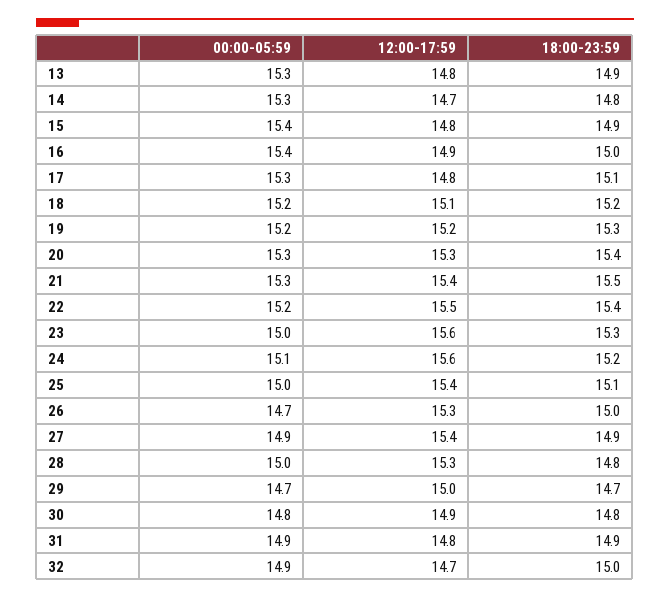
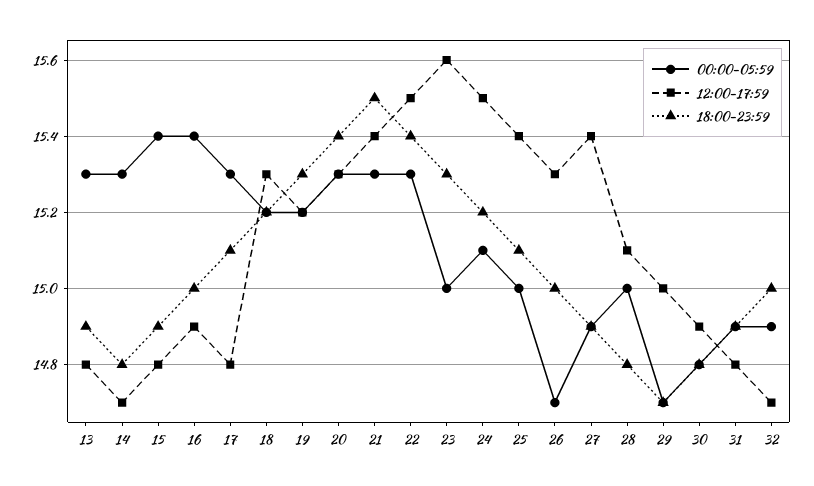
  {
    "00:00-05:59": {
      "13": 15.3,
      "14": 15.3,
      "15": 15.4,
      "16": 15.4,
      "17": 15.3,
      "18": 15.2,
      "19": 15.2,
      "20": 15.3,
      "21": 15.3,
-     "22": 15.2,
+     "22": 15.3,
      "23": 15,
      "24": 15.1,
      "25": 15,
      "26": 14.7,
      "27": 14.9,
      "28": 15,
      "29": 14.7,
      "30": 14.8,
      "31": 14.9,
      "32": 14.9
    },
    "12:00-17:59": {
      "13": 14.8,
      "14": 14.7,
      "15": 14.8,
      "16": 14.9,
      "17": 14.8,
-     "18": 15.1,
+     "18": 15.3,
      "19": 15.2,
      "20": 15.3,
      "21": 15.4,
      "22": 15.5,
      "23": 15.6,
-     "24": 15.6,
+     "24": 15.5,
      "25": 15.4,
      "26": 15.3,
      "27": 15.4,
-     "28": 15.3,
+     "28": 15.1,
      "29": 15,
      "30": 14.9,
      "31": 14.8,
      "32": 14.7
    },
    "18:00-23:59": {
      "13": 14.9,
      "14": 14.8,
      "15": 14.9,
      "16": 15,
      "17": 15.1,
      "18": 15.2,
      "19": 15.3,
      "20": 15.4,
      "21": 15.5,
      "22": 15.4,
      "23": 15.3,
      "24": 15.2,
      "25": 15.1,
      "26": 15,
      "27": 14.9,
      "28": 14.8,
      "29": 14.7,
      "30": 14.8,
      "31": 14.9,
      "32": 15
    }
  }

